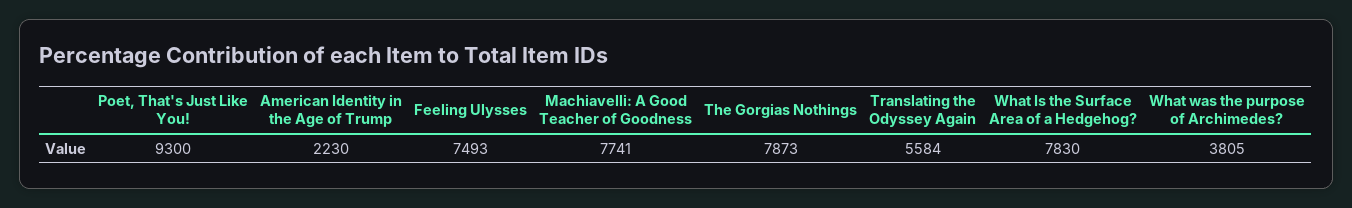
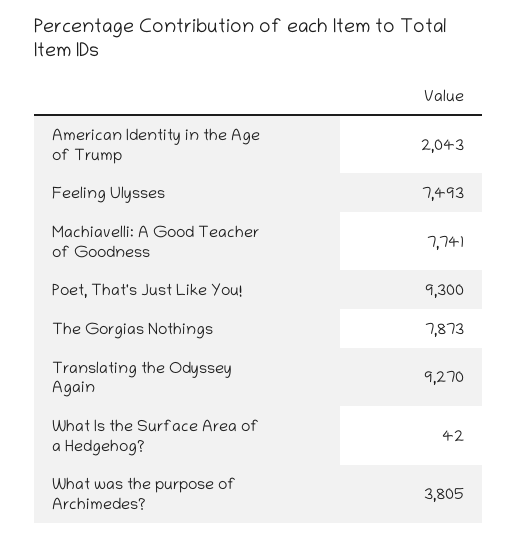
  {
    "Poet, That's Just Like You!": 9300,
-   "American Identity in the Age of Trump": 2230,
+   "American Identity in the Age of Trump": 2043,
    "Feeling Ulysses": 7493,
    "Machiavelli: A Good Teacher of Goodness": 7741,
    "The Gorgias Nothings": 7873,
-   "Translating the Odyssey Again": 5584,
+   "Translating the Odyssey Again": 9270,
-   "What Is the Surface Area of a Hedgehog?": 7830,
+   "What Is the Surface Area of a Hedgehog?": 42,
    "What was the purpose of Archimedes?": 3805
  }

